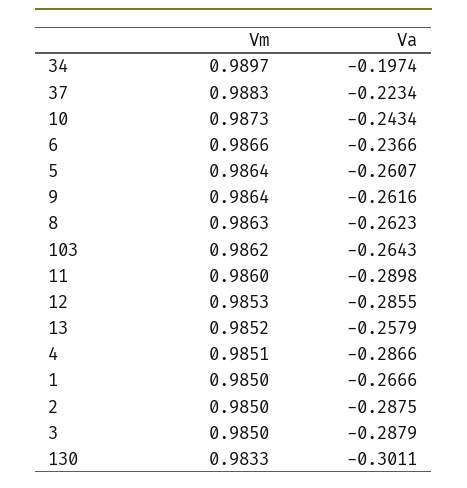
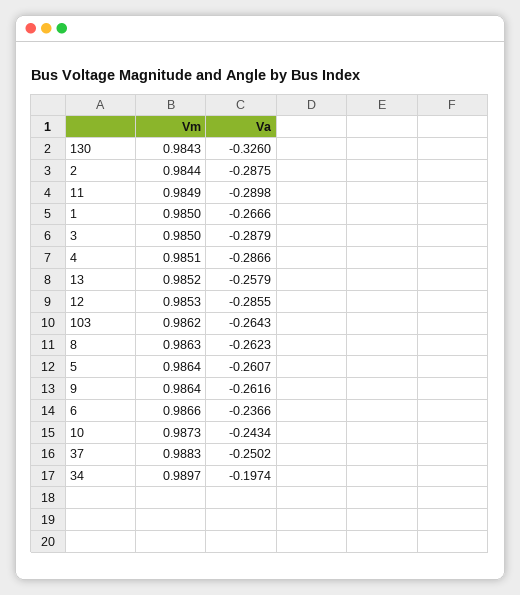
  {
    "Vm": {
      "34": 0.9897,
      "37": 0.9883,
      "10": 0.9873,
      "6": 0.9866,
      "5": 0.9864,
      "9": 0.9864,
      "8": 0.9863,
      "103": 0.9862,
-     "11": 0.986,
+     "11": 0.9849,
      "12": 0.9853,
      "13": 0.9852,
      "4": 0.9851,
      "1": 0.985,
-     "2": 0.985,
+     "2": 0.9844,
      "3": 0.985,
-     "130": 0.9833
+     "130": 0.9843
    },
    "Va": {
      "34": -0.1974,
-     "37": -0.2234,
+     "37": -0.2502,
      "10": -0.2434,
      "6": -0.2366,
      "5": -0.2607,
      "9": -0.2616,
      "8": -0.2623,
      "103": -0.2643,
      "11": -0.2898,
      "12": -0.2855,
      "13": -0.2579,
      "4": -0.2866,
      "1": -0.2666,
      "2": -0.2875,
      "3": -0.2879,
-     "130": -0.3011
+     "130": -0.326
    }
  }

